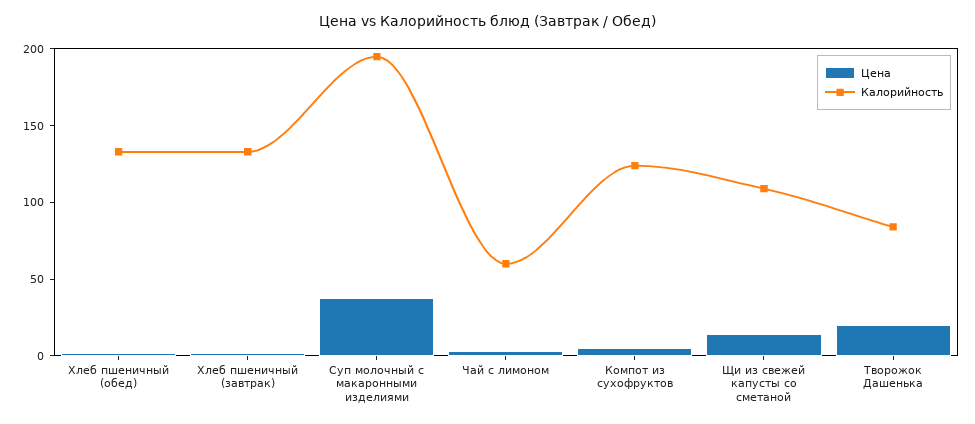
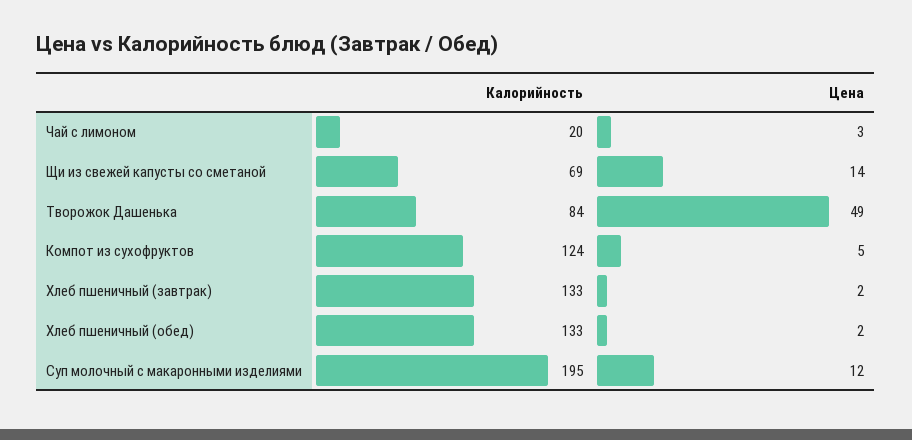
  {
    "Цена": {
      "Хлеб пшеничный (обед)": 2,
      "Хлеб пшеничный (завтрак)": 2,
-     "Суп молочный с макаронными изделиями": 40,
+     "Суп молочный с макаронными изделиями": 12,
      "Чай с лимоном": 3,
      "Компот из сухофруктов": 5,
      "Щи из свежей капусты со сметаной": 14,
-     "Творожок Дашенька": 20
+     "Творожок Дашенька": 49
    },
    "Калорийность": {
      "Хлеб пшеничный (обед)": 133,
      "Хлеб пшеничный (завтрак)": 133,
      "Суп молочный с макаронными изделиями": 195,
-     "Чай с лимоном": 60,
+     "Чай с лимоном": 20,
      "Компот из сухофруктов": 124,
-     "Щи из свежей капусты со сметаной": 110,
+     "Щи из свежей капусты со сметаной": 69,
      "Творожок Дашенька": 84
    }
  }

